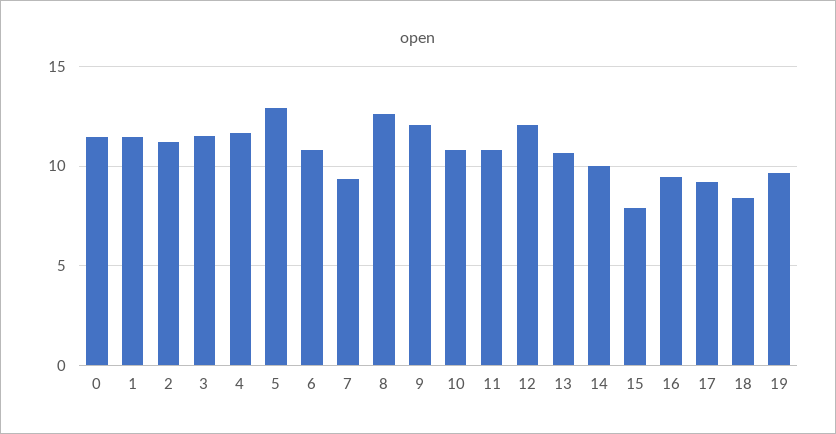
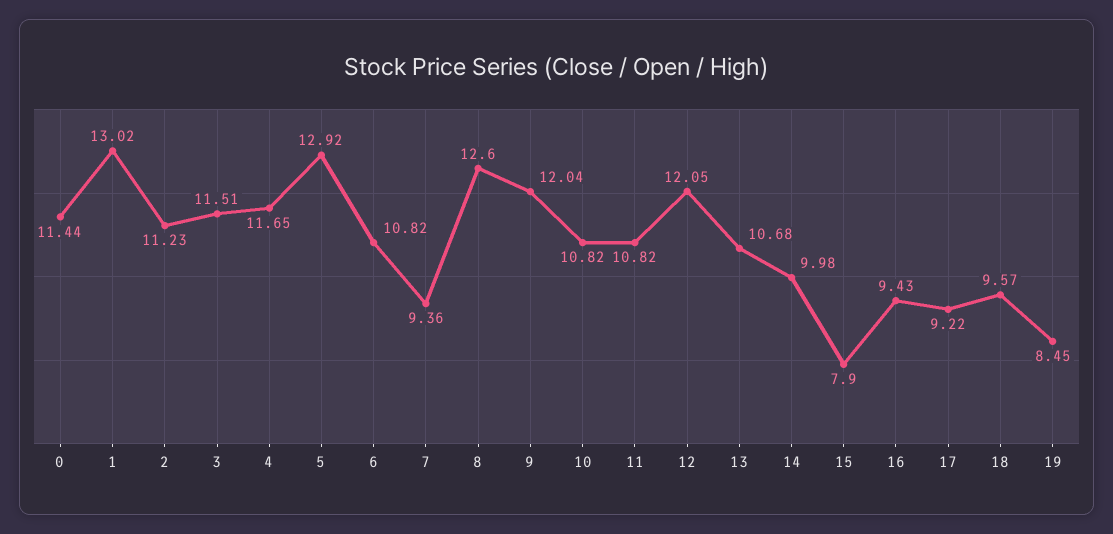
  {
    "0": 11.44,
-   "1": 11.5,
+   "1": 13.02,
    "2": 11.23,
    "3": 11.51,
    "4": 11.65,
    "5": 12.92,
    "6": 10.82,
    "7": 9.36,
    "8": 12.6,
    "9": 12.04,
    "10": 10.82,
    "11": 10.82,
    "12": 12.05,
    "13": 10.68,
    "14": 9.98,
    "15": 7.9,
    "16": 9.43,
    "17": 9.22,
-   "18": 8.5,
+   "18": 9.57,
-   "19": 9.5
+   "19": 8.45
  }

